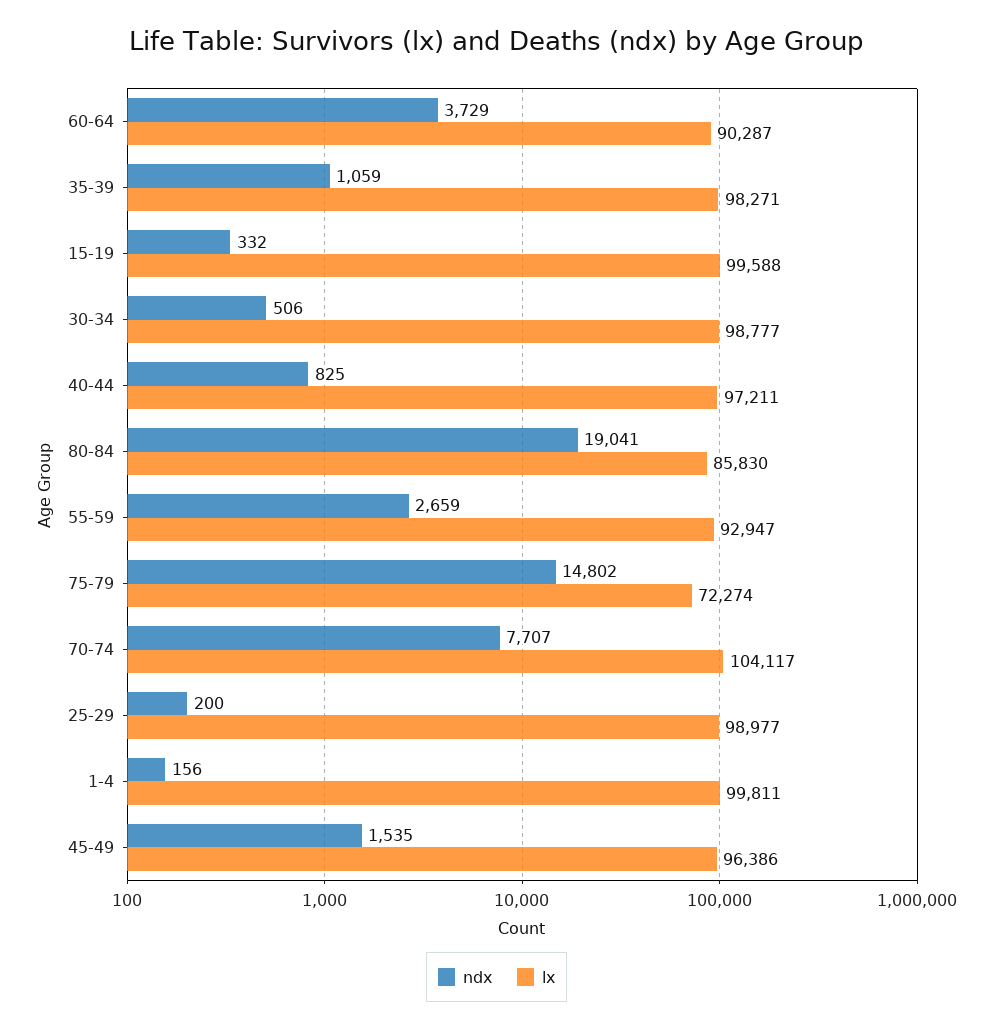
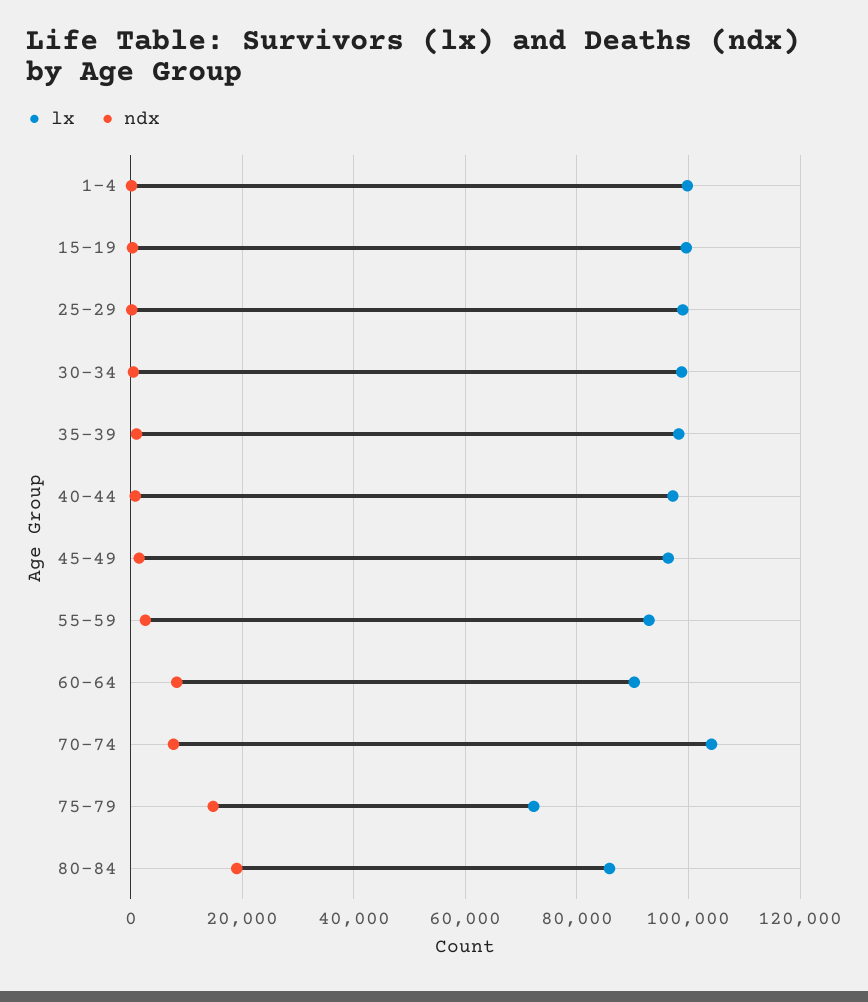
  {
    "ndx": {
-     "60-64": 3729,
+     "60-64": 8000,
      "35-39": 1059,
      "15-19": 332,
      "30-34": 506,
      "40-44": 825,
      "80-84": 19041,
      "55-59": 2659,
      "75-79": 14802,
      "70-74": 7707,
      "25-29": 200,
      "1-4": 156,
      "45-49": 1535
    },
    "lx": {
      "60-64": 90287,
      "35-39": 98271,
      "15-19": 99588,
      "30-34": 98777,
      "40-44": 97211,
      "80-84": 85830,
      "55-59": 92947,
      "75-79": 72274,
      "70-74": 104117,
      "25-29": 98977,
      "1-4": 99811,
      "45-49": 96386
    }
  }

